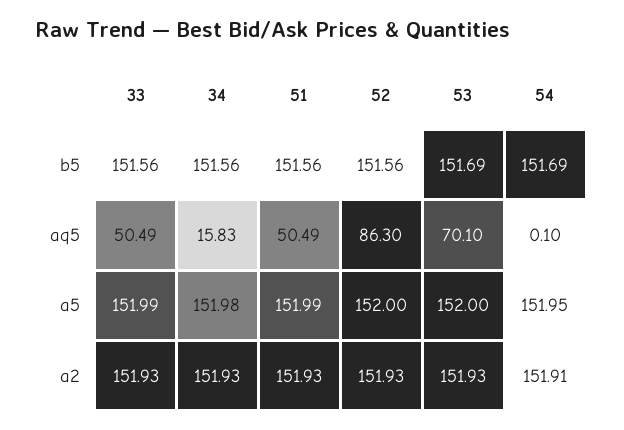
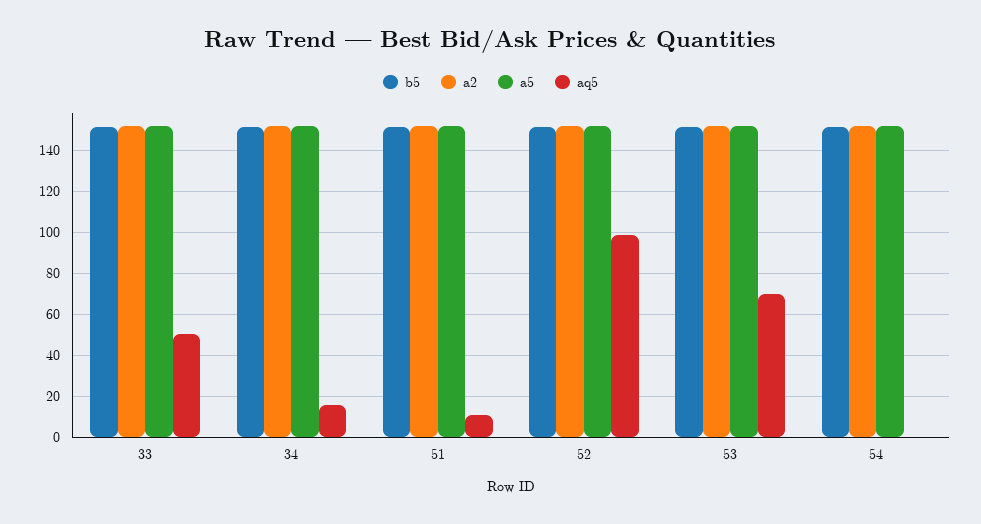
  {
    "b5": {
      "33": 151.56,
      "34": 151.56,
      "51": 151.56,
      "52": 151.56,
      "53": 151.69,
      "54": 151.69
    },
    "aq5": {
      "33": 50.49,
      "34": 15.83,
-     "51": 50.49,
+     "51": 10,
-     "52": 86.3,
+     "52": 100,
      "53": 70.1,
      "54": 0.1
    },
    "a5": {
      "33": 151.99,
      "34": 151.98,
      "51": 151.99,
      "52": 152,
      "53": 152,
      "54": 151.95
    },
    "a2": {
      "33": 151.93,
      "34": 151.93,
      "51": 151.93,
      "52": 151.93,
      "53": 151.93,
      "54": 151.91
    }
  }

